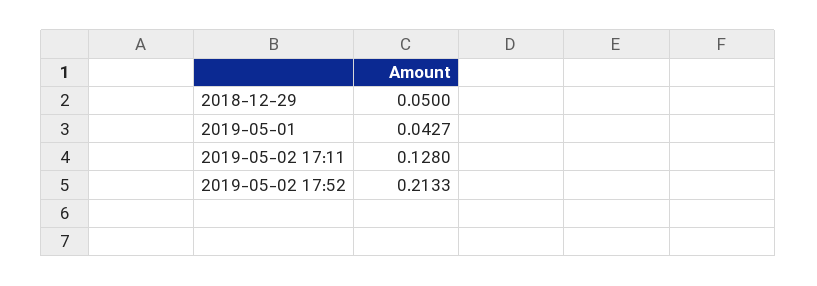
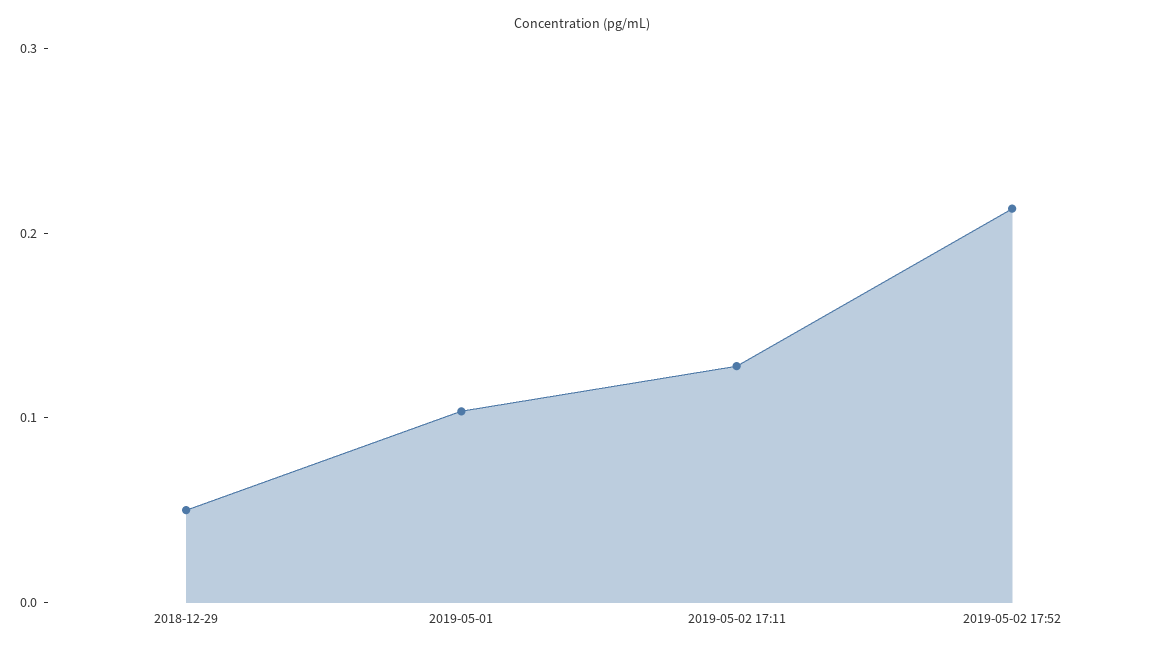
  {
    "2018-12-29": 0.05,
-   "2019-05-01": 0.0427,
+   "2019-05-01": 0.1,
    "2019-05-02 17:11": 0.128,
    "2019-05-02 17:52": 0.2133
  }

